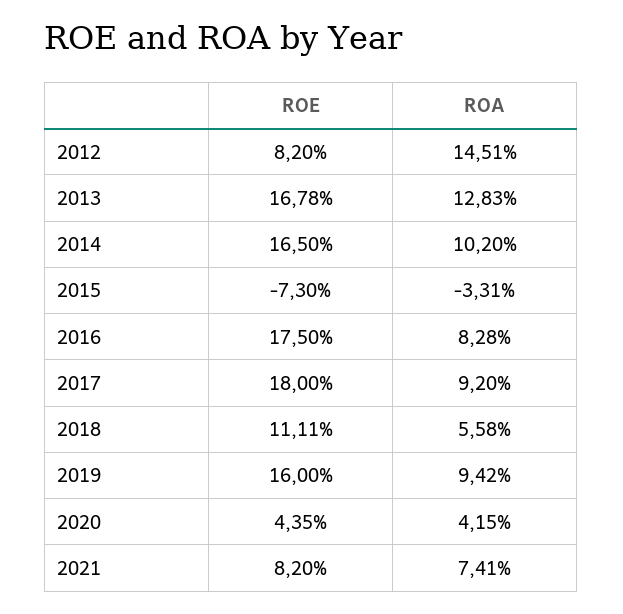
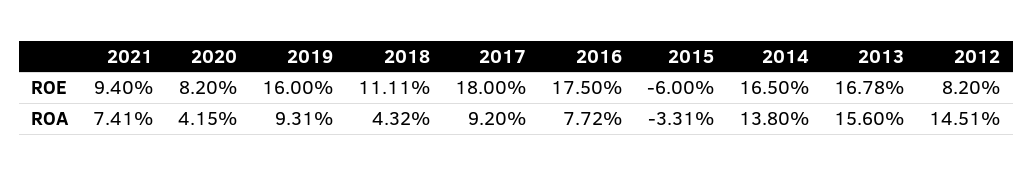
  {
    "ROE": {
      "2012": 8.2,
      "2013": 16.78,
      "2014": 16.5,
-     "2015": -7.3,
+     "2015": -6,
      "2016": 17.5,
      "2017": 18,
      "2018": 11.11,
      "2019": 16,
-     "2020": 4.35,
+     "2020": 8.2,
-     "2021": 8.2
+     "2021": 9.4
    },
    "ROA": {
      "2012": 14.51,
-     "2013": 12.83,
+     "2013": 15.6,
-     "2014": 10.2,
+     "2014": 13.8,
      "2015": -3.31,
-     "2016": 8.28,
+     "2016": 7.72,
      "2017": 9.2,
-     "2018": 5.58,
+     "2018": 4.32,
-     "2019": 9.42,
+     "2019": 9.31,
      "2020": 4.15,
      "2021": 7.41
    }
  }

